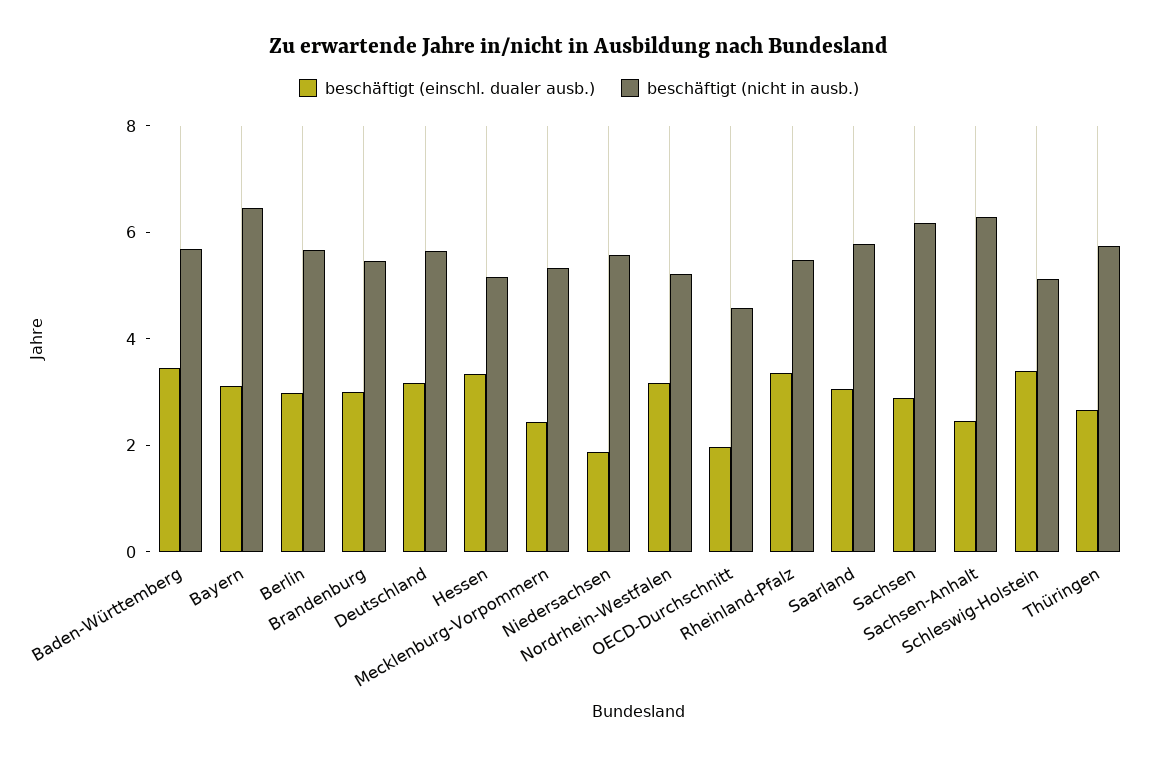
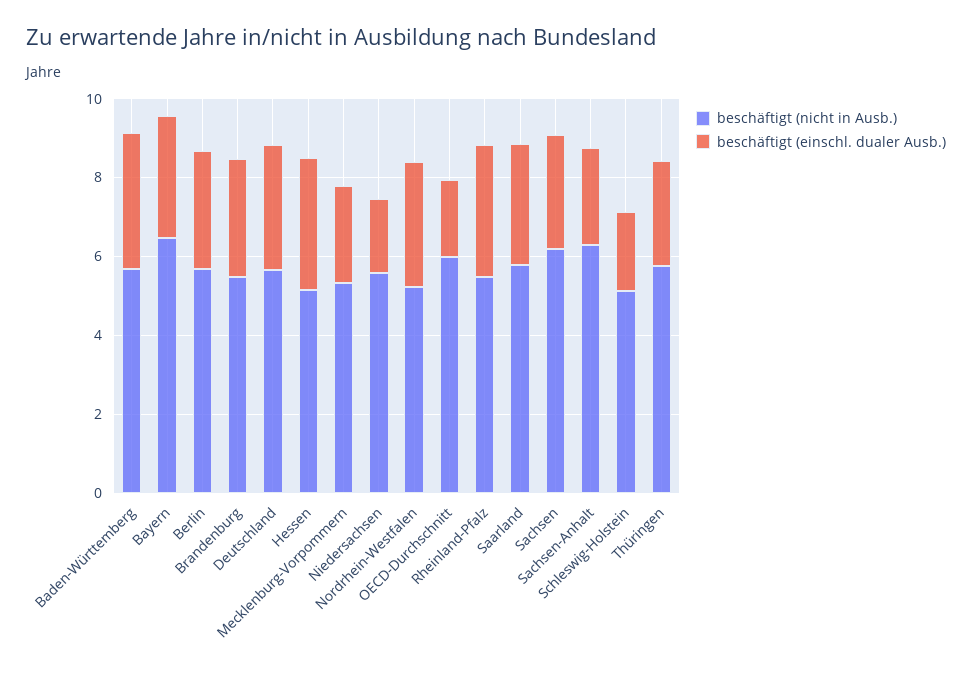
  {
    "beschäftigt (einschl. dualer ausb.)": {
      "Baden-Württemberg": 3.5,
      "Bayern": 3,
      "Berlin": 3,
      "Brandenburg": 3,
      "Deutschland": 3,
      "Hessen": 3.5,
      "Mecklenburg-Vorpommern": 2.5,
      "Niedersachsen": 2,
      "Nordrhein-Westfalen": 3,
      "OECD-Durchschnitt": 2,
      "Rheinland-Pfalz": 3.5,
      "Saarland": 3,
      "Sachsen": 3,
      "Sachsen-Anhalt": 2.5,
-     "Schleswig-Holstein": 3.5,
+     "Schleswig-Holstein": 2,
      "Thüringen": 2.5
    },
    "beschäftigt (nicht in ausb.)": {
      "Baden-Württemberg": 5.5,
      "Bayern": 6.5,
      "Berlin": 5.5,
      "Brandenburg": 5.5,
      "Deutschland": 5.5,
      "Hessen": 5,
      "Mecklenburg-Vorpommern": 5.5,
      "Niedersachsen": 5.5,
      "Nordrhein-Westfalen": 5,
-     "OECD-Durchschnitt": 4.5,
+     "OECD-Durchschnitt": 6,
      "Rheinland-Pfalz": 5.5,
      "Saarland": 6,
      "Sachsen": 6,
      "Sachsen-Anhalt": 6.5,
      "Schleswig-Holstein": 5,
      "Thüringen": 6
    }
  }

